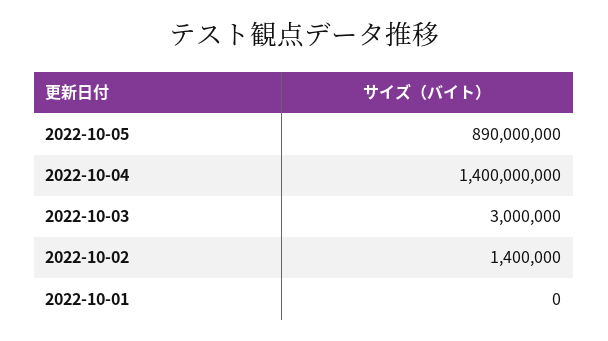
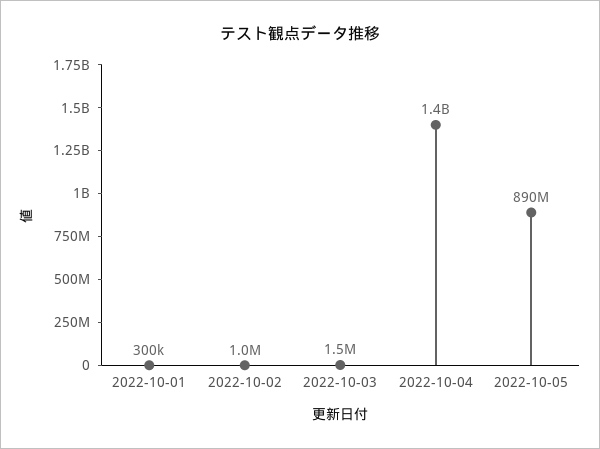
  {
    "2022-10-05": 890000000,
    "2022-10-04": 1400000000,
-   "2022-10-03": 3000000,
+   "2022-10-03": 1500000,
-   "2022-10-02": 1400000,
+   "2022-10-02": 1000000,
-   "2022-10-01": 0
+   "2022-10-01": 300000
  }

